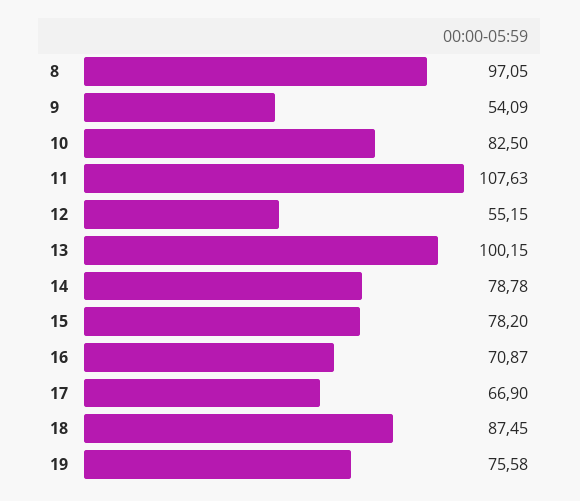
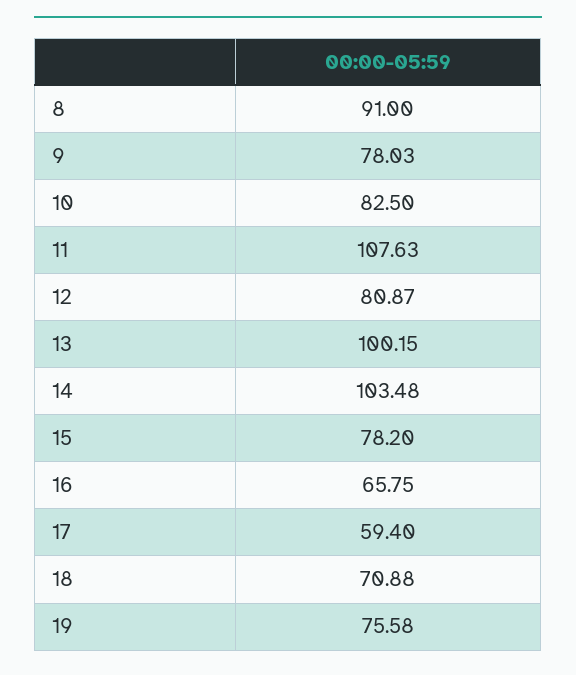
  {
-   "8": 97.05,
+   "8": 91,
-   "9": 54.09,
+   "9": 78.03,
    "10": 82.5,
    "11": 107.63,
-   "12": 55.15,
+   "12": 80.87,
    "13": 100.15,
-   "14": 78.78,
+   "14": 103.48,
    "15": 78.2,
-   "16": 70.87,
+   "16": 65.75,
-   "17": 66.9,
+   "17": 59.4,
-   "18": 87.45,
+   "18": 70.88,
    "19": 75.58
  }

